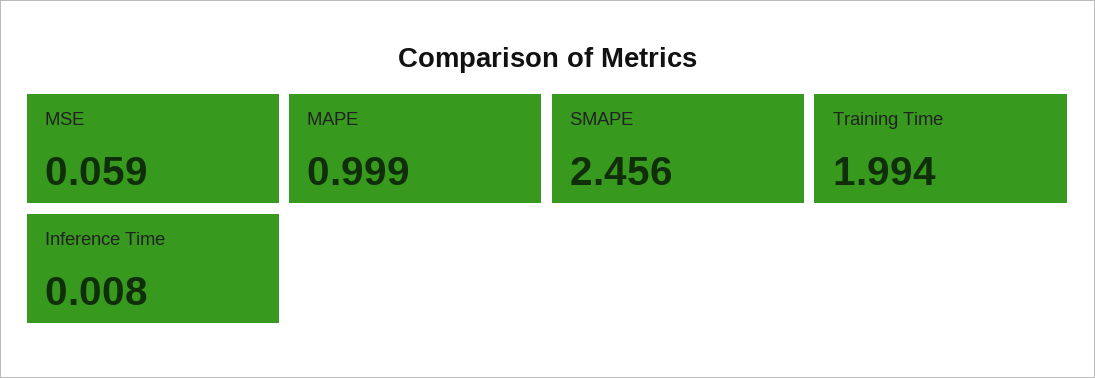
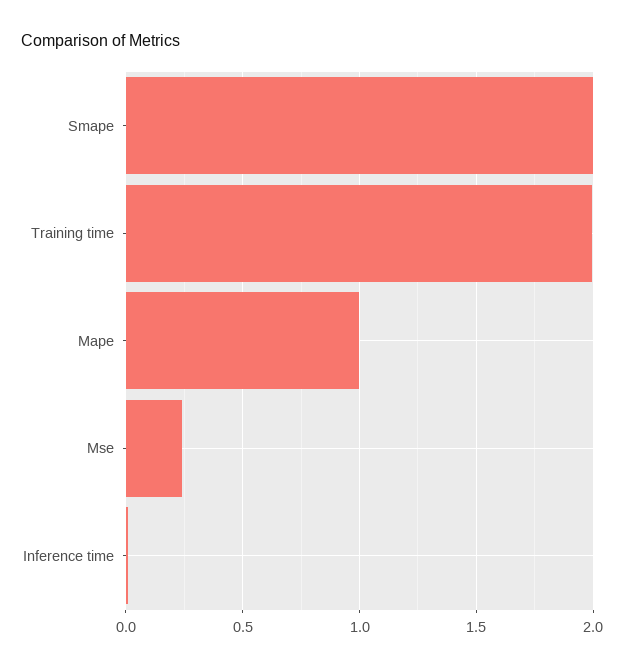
  {
-   "MSE": 0.059,
+   "MSE": 0.25,
    "MAPE": 0.999,
-   "SMAPE": 2.456,
+   "SMAPE": 2,
    "Training Time": 1.994,
    "Inference Time": 0.008
  }

